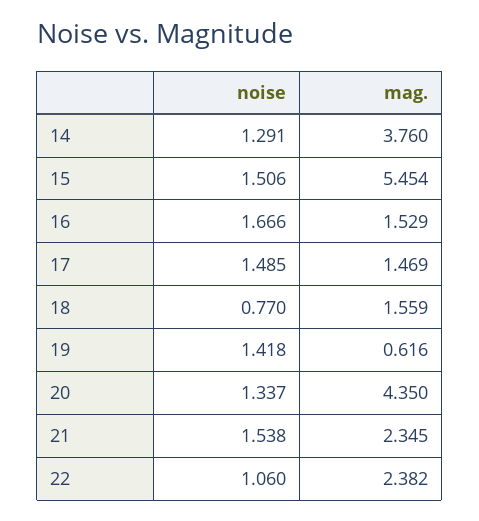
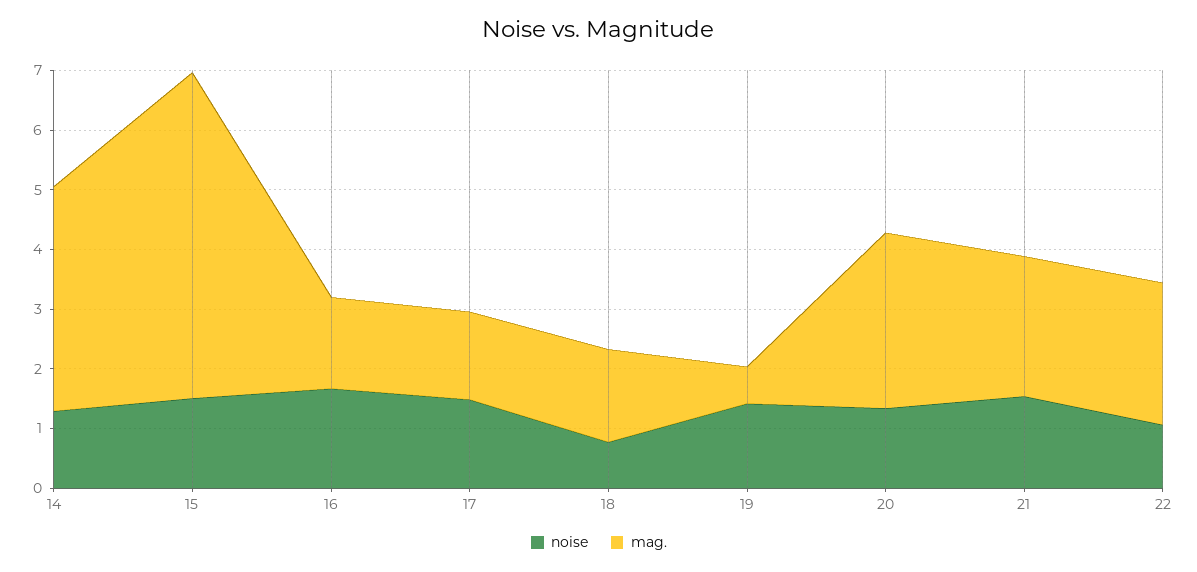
  {
    "noise": {
      "14": 1.291,
      "15": 1.506,
      "16": 1.666,
      "17": 1.485,
      "18": 0.77,
      "19": 1.418,
      "20": 1.337,
      "21": 1.538,
      "22": 1.06
    },
    "mag.": {
      "14": 3.76,
      "15": 5.454,
      "16": 1.529,
      "17": 1.469,
      "18": 1.559,
      "19": 0.616,
-     "20": 4.35,
+     "20": 3,
      "21": 2.345,
      "22": 2.382
    }
  }

